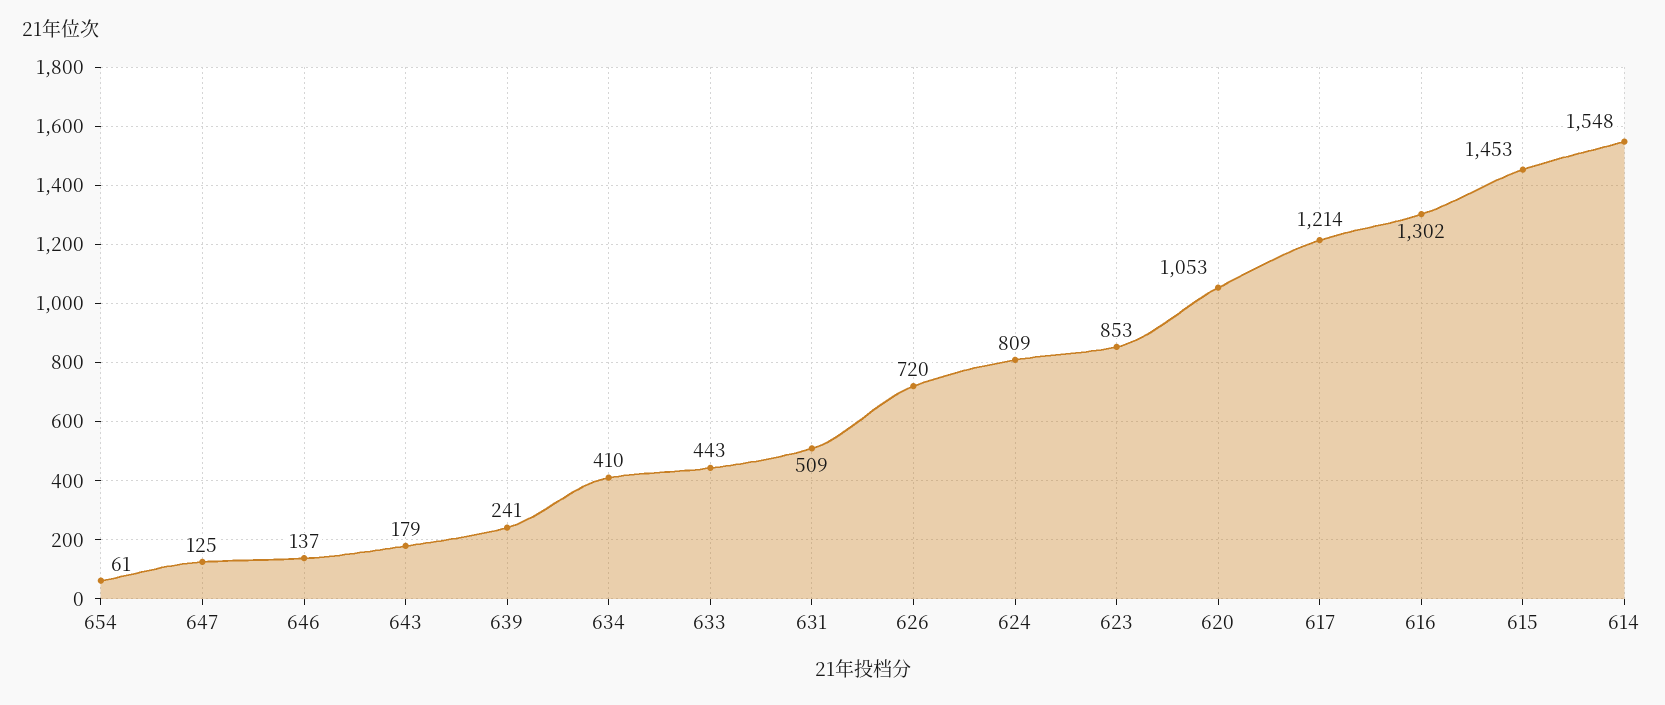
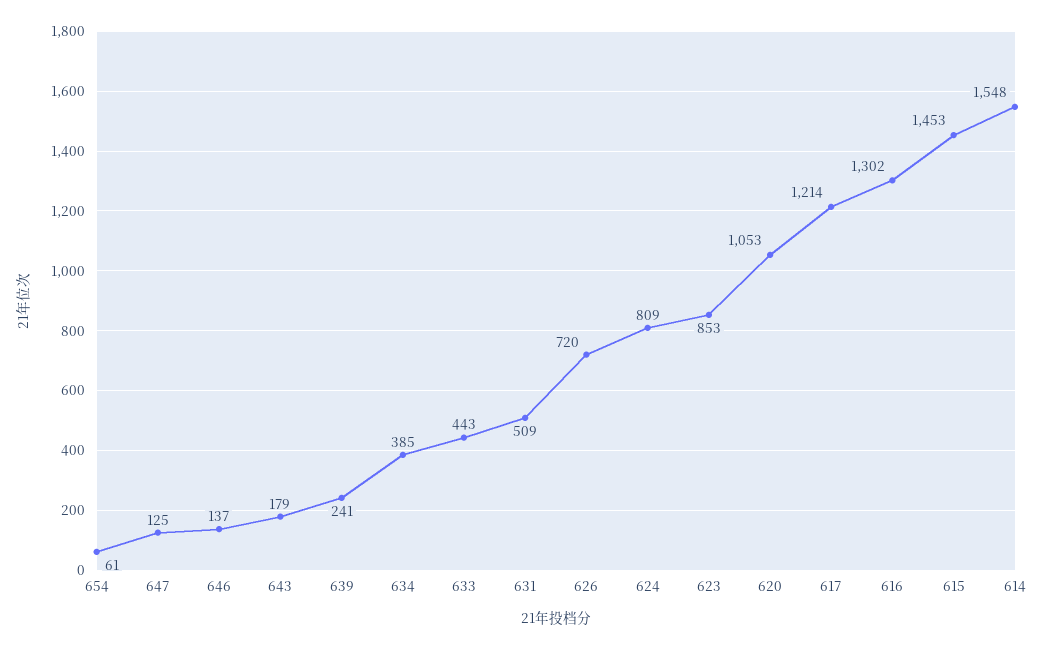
  {
    "654": 61,
    "647": 125,
    "646": 137,
    "643": 179,
    "639": 241,
-   "634": 410,
+   "634": 385,
    "633": 443,
    "631": 509,
    "626": 720,
    "624": 809,
    "623": 853,
    "620": 1053,
    "617": 1214,
    "616": 1302,
    "615": 1453,
    "614": 1548
  }

